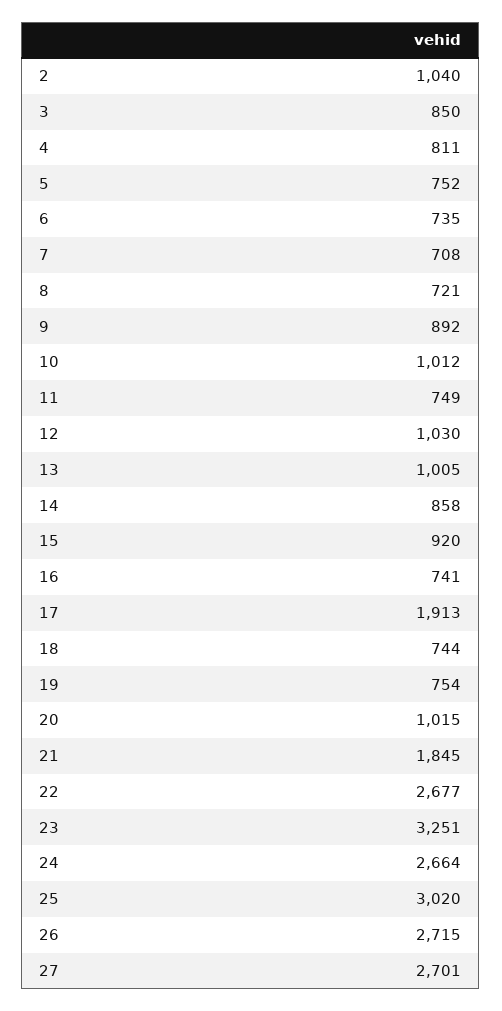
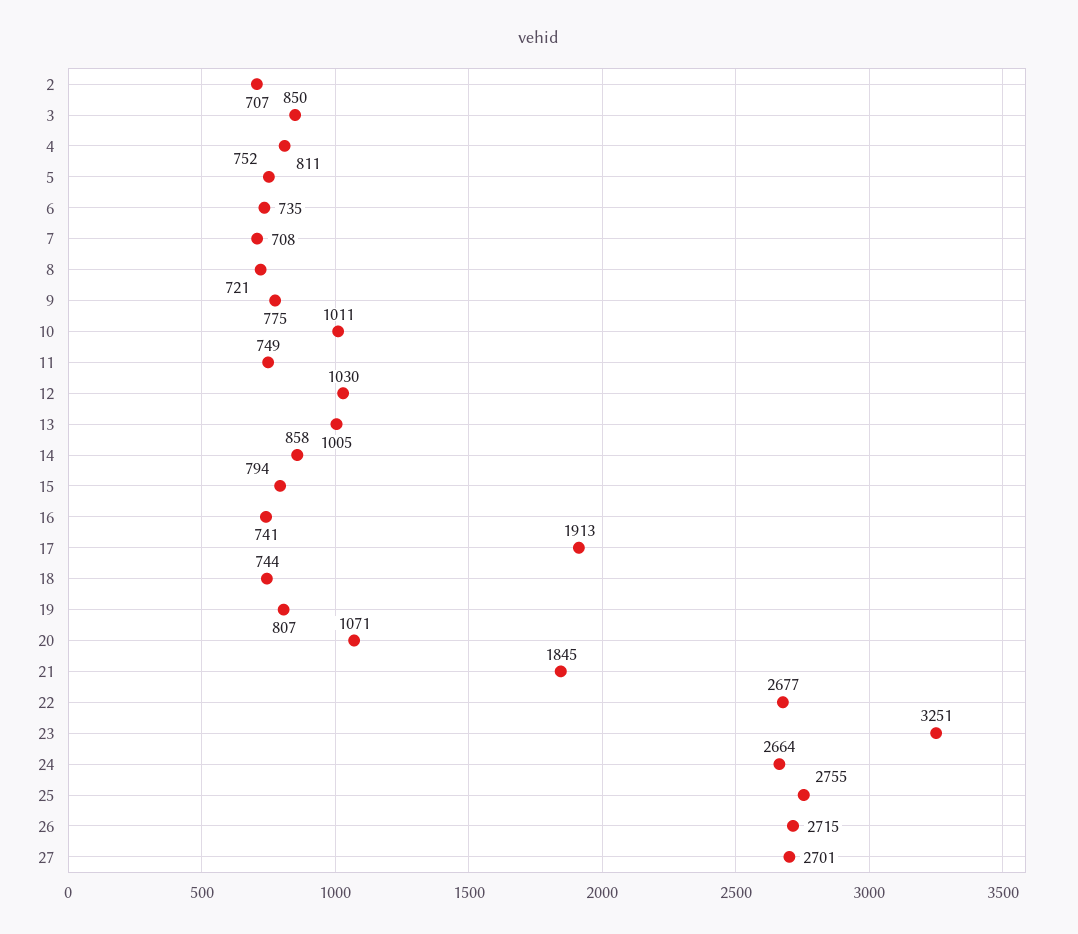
  {
-   "2": 1040,
+   "2": 707,
    "3": 850,
    "4": 811,
    "5": 752,
    "6": 735,
    "7": 708,
    "8": 721,
-   "9": 892,
+   "9": 775,
-   "10": 1012,
+   "10": 1011,
    "11": 749,
    "12": 1030,
    "13": 1005,
    "14": 858,
-   "15": 920,
+   "15": 794,
    "16": 741,
    "17": 1913,
    "18": 744,
-   "19": 754,
+   "19": 807,
-   "20": 1015,
+   "20": 1071,
    "21": 1845,
    "22": 2677,
    "23": 3251,
    "24": 2664,
-   "25": 3020,
+   "25": 2755,
    "26": 2715,
    "27": 2701
  }

